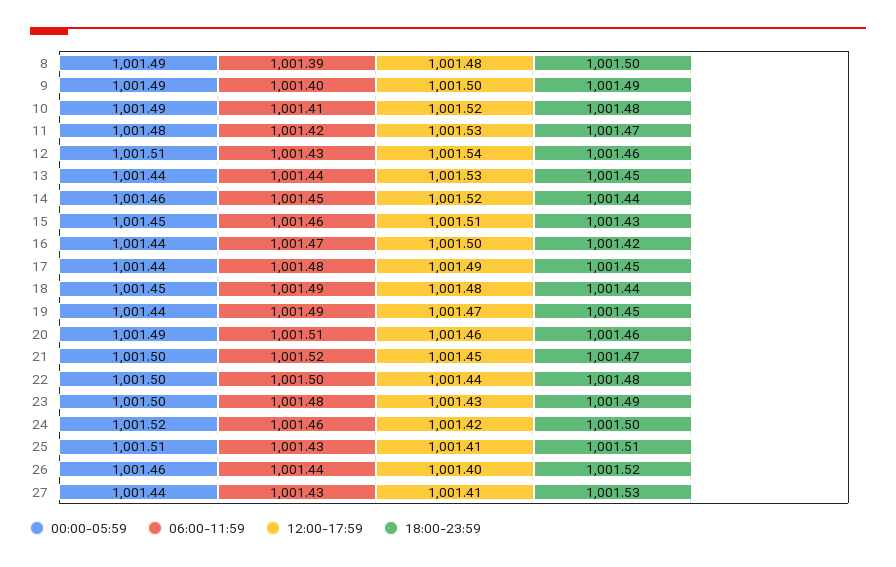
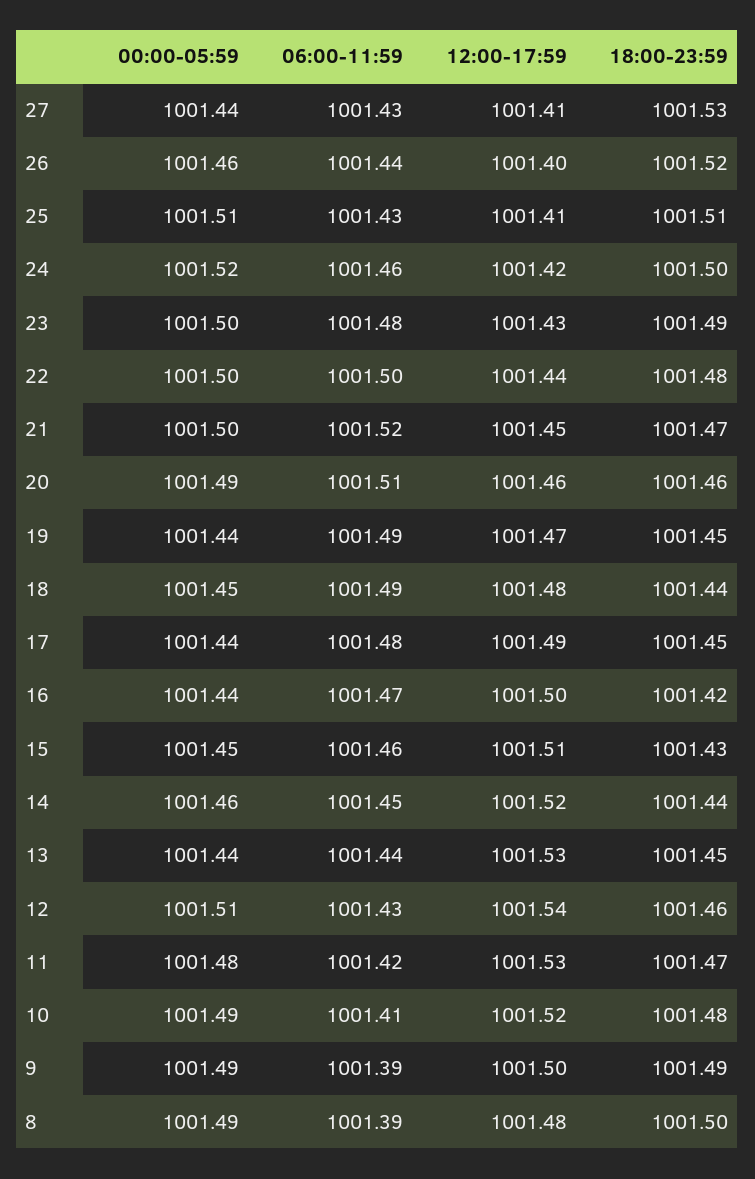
  {
    "00:00-05:59": {
      "8": 1001.49,
      "9": 1001.49,
      "10": 1001.49,
      "11": 1001.48,
      "12": 1001.51,
      "13": 1001.44,
      "14": 1001.46,
      "15": 1001.45,
      "16": 1001.44,
      "17": 1001.44,
      "18": 1001.45,
      "19": 1001.44,
      "20": 1001.49,
      "21": 1001.5,
      "22": 1001.5,
      "23": 1001.5,
      "24": 1001.52,
      "25": 1001.51,
      "26": 1001.46,
      "27": 1001.44
    },
    "06:00-11:59": {
      "8": 1001.39,
-     "9": 1001.4,
+     "9": 1001.39,
      "10": 1001.41,
      "11": 1001.42,
      "12": 1001.43,
      "13": 1001.44,
      "14": 1001.45,
      "15": 1001.46,
      "16": 1001.47,
      "17": 1001.48,
      "18": 1001.49,
      "19": 1001.49,
      "20": 1001.51,
      "21": 1001.52,
      "22": 1001.5,
      "23": 1001.48,
      "24": 1001.46,
      "25": 1001.43,
      "26": 1001.44,
      "27": 1001.43
    },
    "12:00-17:59": {
      "8": 1001.48,
      "9": 1001.5,
      "10": 1001.52,
      "11": 1001.53,
      "12": 1001.54,
      "13": 1001.53,
      "14": 1001.52,
      "15": 1001.51,
      "16": 1001.5,
      "17": 1001.49,
      "18": 1001.48,
      "19": 1001.47,
      "20": 1001.46,
      "21": 1001.45,
      "22": 1001.44,
      "23": 1001.43,
      "24": 1001.42,
      "25": 1001.41,
      "26": 1001.4,
      "27": 1001.41
    },
    "18:00-23:59": {
      "8": 1001.5,
      "9": 1001.49,
      "10": 1001.48,
      "11": 1001.47,
      "12": 1001.46,
      "13": 1001.45,
      "14": 1001.44,
      "15": 1001.43,
      "16": 1001.42,
      "17": 1001.45,
      "18": 1001.44,
      "19": 1001.45,
      "20": 1001.46,
      "21": 1001.47,
      "22": 1001.48,
      "23": 1001.49,
      "24": 1001.5,
      "25": 1001.51,
      "26": 1001.52,
      "27": 1001.53
    }
  }

